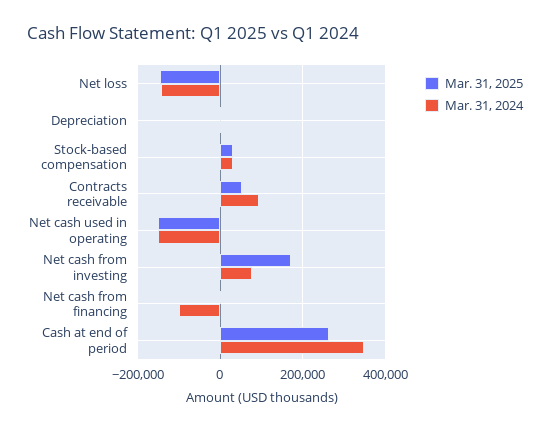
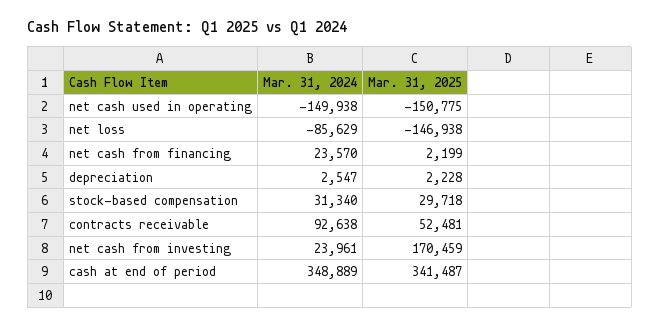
  {
    "Mar. 31, 2025": {
      "Net loss": -146938,
      "Depreciation": 2228,
      "Stock-based compensation": 29718,
      "Contracts receivable": 52481,
      "Net cash used in operating": -150775,
      "Net cash from investing": 170459,
      "Net cash from financing": 2199,
-     "Cash at end of period": 260000
+     "Cash at end of period": 341487
    },
    "Mar. 31, 2024": {
-     "Net loss": -140000,
+     "Net loss": -85629,
      "Depreciation": 2547,
      "Stock-based compensation": 31340,
      "Contracts receivable": 92638,
      "Net cash used in operating": -149938,
-     "Net cash from investing": 80000,
+     "Net cash from investing": 23961,
-     "Net cash from financing": -100000,
+     "Net cash from financing": 23570,
      "Cash at end of period": 348889
    }
  }

